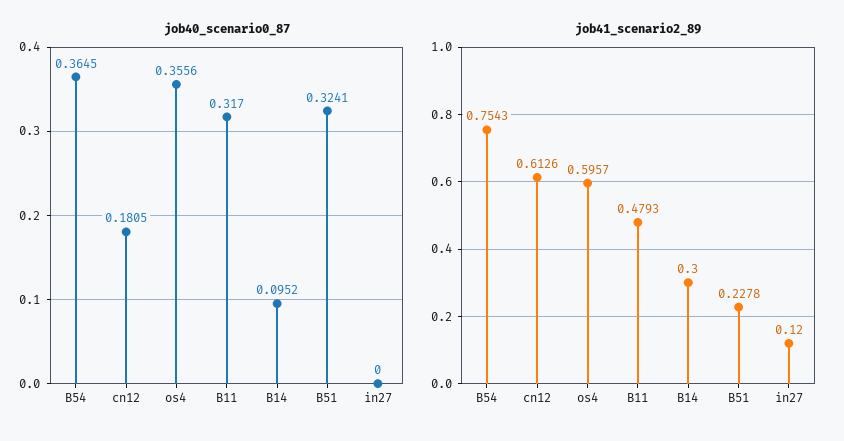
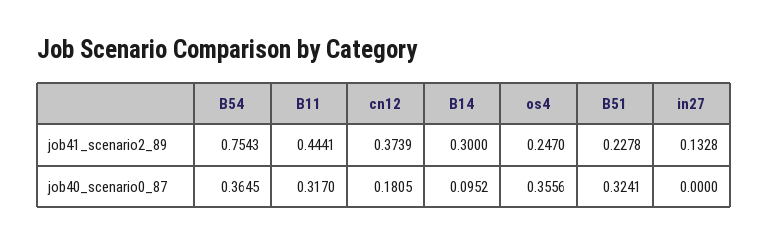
  {
    "job40_scenario0_87": {
      "B54": 0.3645,
      "cn12": 0.1805,
      "os4": 0.3556,
      "B11": 0.317,
      "B14": 0.0952,
      "B51": 0.3241,
      "in27": 0
    },
    "job41_scenario2_89": {
      "B54": 0.7543,
-     "cn12": 0.6126,
+     "cn12": 0.3739,
-     "os4": 0.5957,
+     "os4": 0.247,
-     "B11": 0.4793,
+     "B11": 0.4441,
      "B14": 0.3,
      "B51": 0.2278,
-     "in27": 0.12
+     "in27": 0.1328
    }
  }

